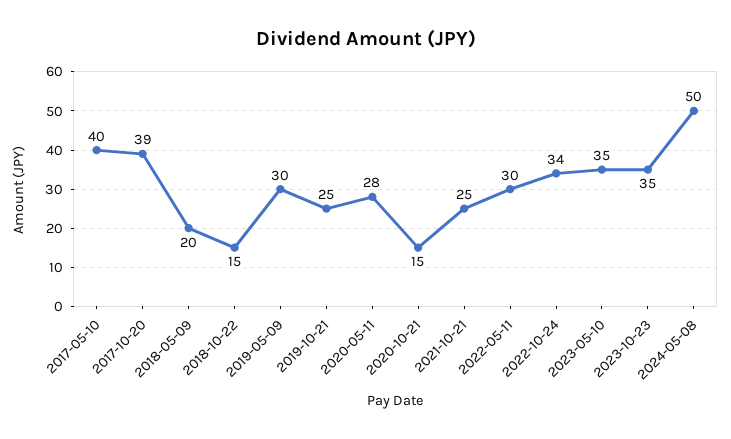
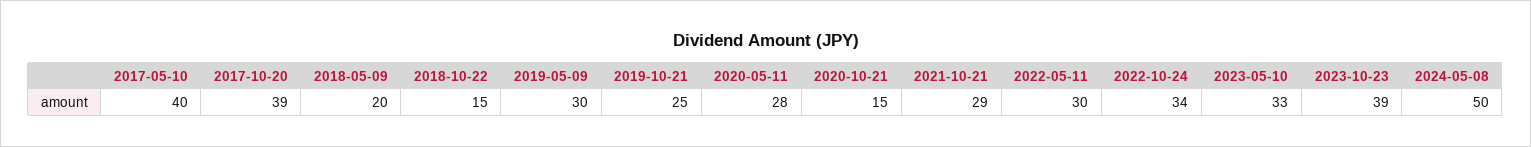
  {
    "2017-05-10": 40,
    "2017-10-20": 39,
    "2018-05-09": 20,
    "2018-10-22": 15,
    "2019-05-09": 30,
    "2019-10-21": 25,
    "2020-05-11": 28,
    "2020-10-21": 15,
-   "2021-10-21": 25,
+   "2021-10-21": 29,
    "2022-05-11": 30,
    "2022-10-24": 34,
-   "2023-05-10": 35,
+   "2023-05-10": 33,
-   "2023-10-23": 35,
+   "2023-10-23": 39,
    "2024-05-08": 50
  }

